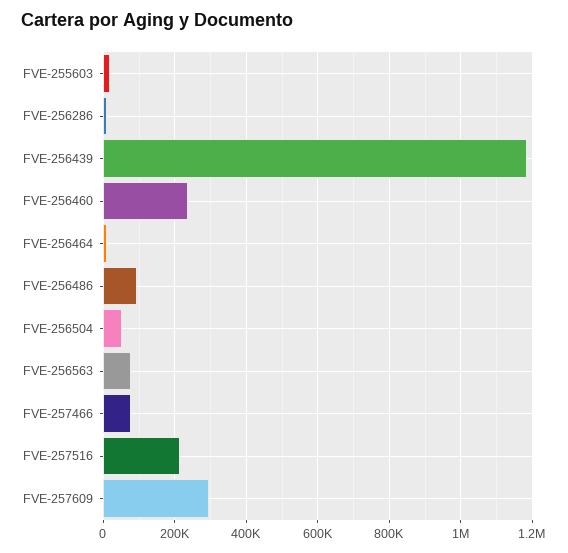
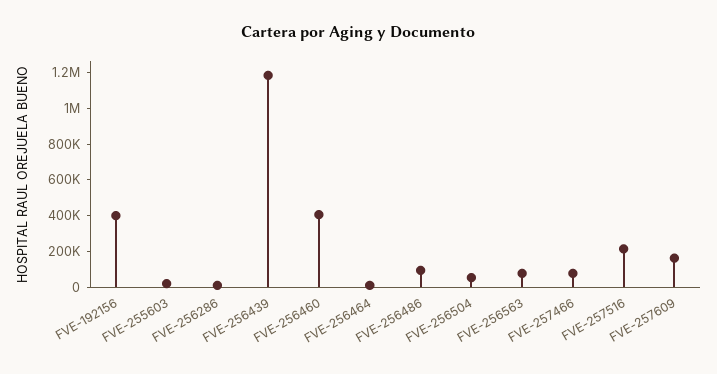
  {
    "FVE-255603": 20000,
    "FVE-256286": 0,
    "FVE-256439": 1180000,
-   "FVE-256460": 240000,
+   "FVE-256460": 400000,
    "FVE-256464": 0,
    "FVE-256486": 100000,
    "FVE-256504": 60000,
    "FVE-256563": 80000,
    "FVE-257466": 80000,
    "FVE-257516": 220000,
-   "FVE-257609": 300000
+   "FVE-257609": 150000,
+   "FVE-192156": 400000
  }

